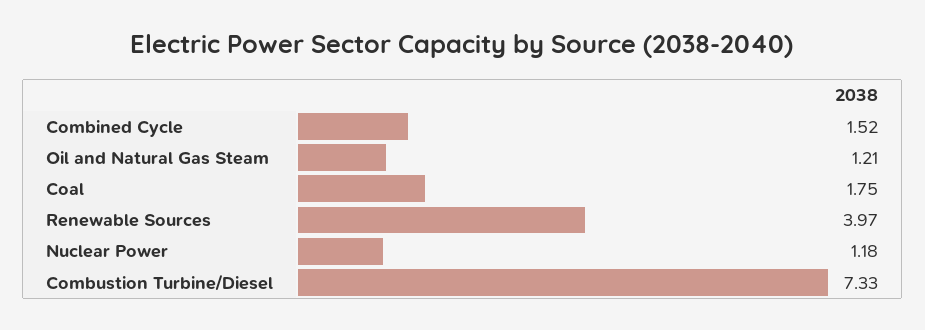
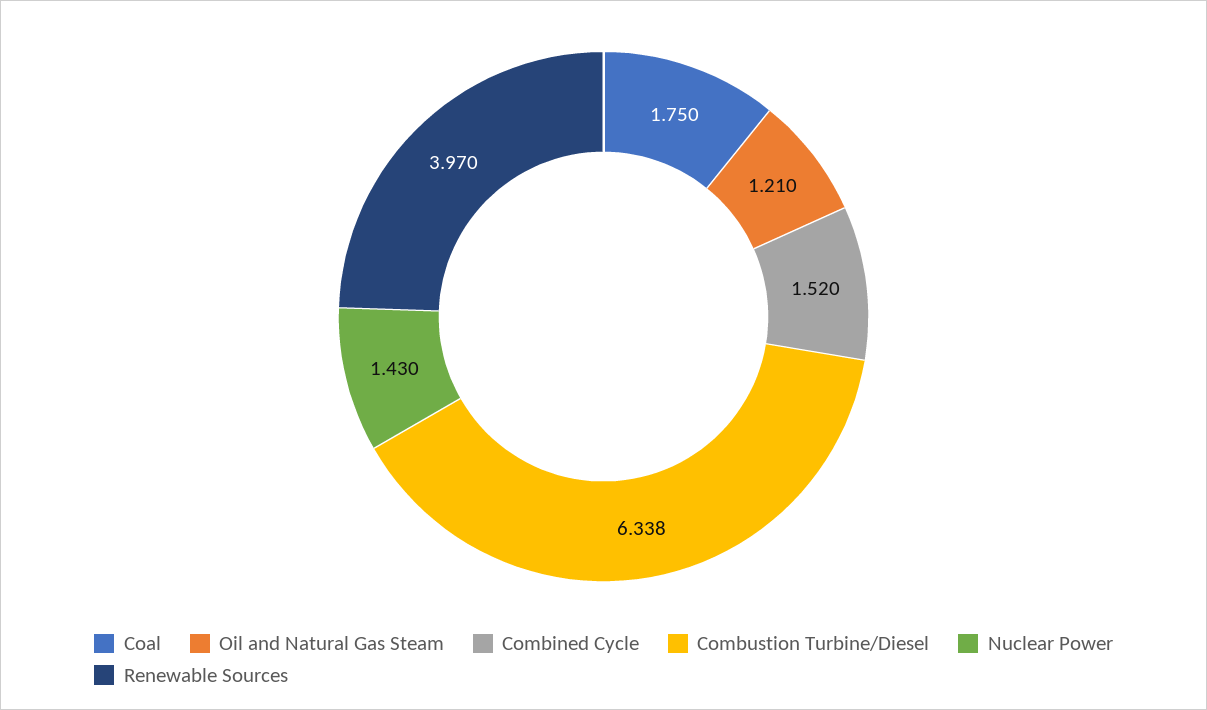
  {
    "Combined Cycle": 1.52,
    "Oil and Natural Gas Steam": 1.21,
    "Coal": 1.75,
    "Renewable Sources": 3.97,
-   "Nuclear Power": 1.18,
+   "Nuclear Power": 1.43,
-   "Combustion Turbine/Diesel": 7.33
+   "Combustion Turbine/Diesel": 6.338
  }

